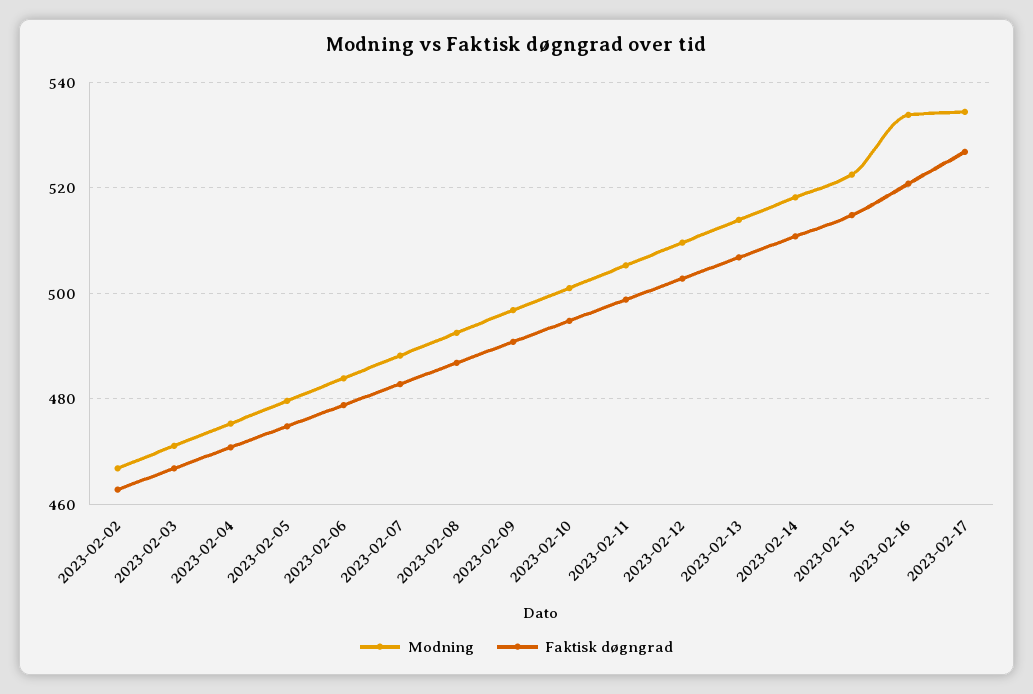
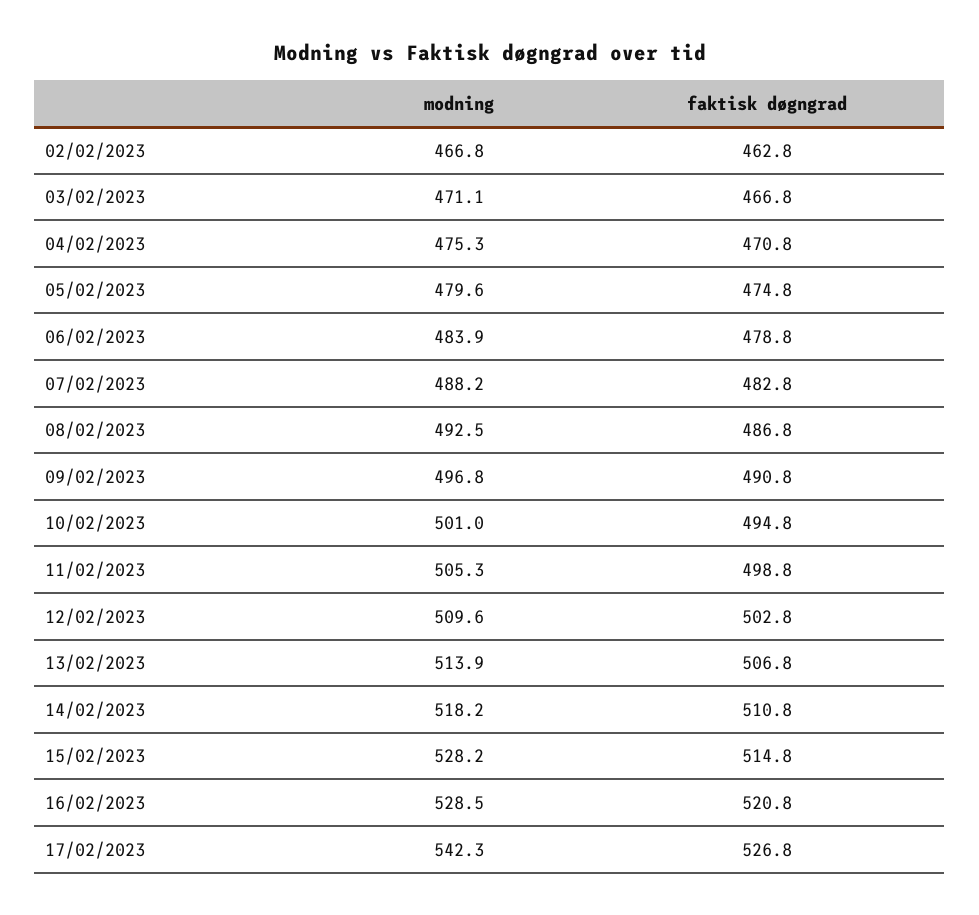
  {
    "Modning": {
      "2023-02-02": 466.8,
      "2023-02-03": 471.1,
      "2023-02-04": 475.3,
      "2023-02-05": 479.6,
      "2023-02-06": 483.9,
      "2023-02-07": 488.2,
      "2023-02-08": 492.5,
      "2023-02-09": 496.8,
      "2023-02-10": 501,
      "2023-02-11": 505.3,
      "2023-02-12": 509.6,
      "2023-02-13": 513.9,
      "2023-02-14": 518.2,
-     "2023-02-15": 522,
+     "2023-02-15": 528.2,
-     "2023-02-16": 534,
+     "2023-02-16": 528.5,
-     "2023-02-17": 534
+     "2023-02-17": 542.3
    },
    "Faktisk døgngrad": {
      "2023-02-02": 462.8,
      "2023-02-03": 466.8,
      "2023-02-04": 470.8,
      "2023-02-05": 474.8,
      "2023-02-06": 478.8,
      "2023-02-07": 482.8,
      "2023-02-08": 486.8,
      "2023-02-09": 490.8,
      "2023-02-10": 494.8,
      "2023-02-11": 498.8,
      "2023-02-12": 502.8,
      "2023-02-13": 506.8,
      "2023-02-14": 510.8,
      "2023-02-15": 514.8,
      "2023-02-16": 520.8,
      "2023-02-17": 526.8
    }
  }

